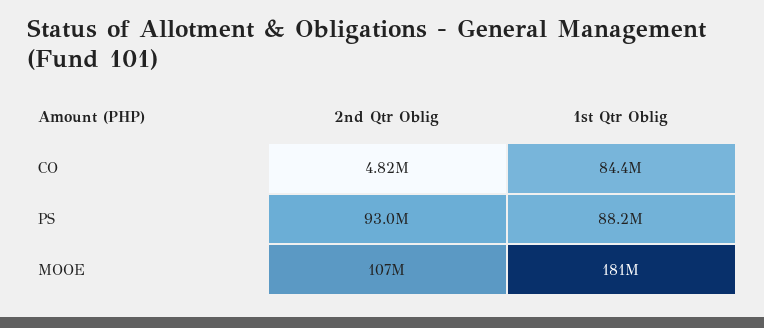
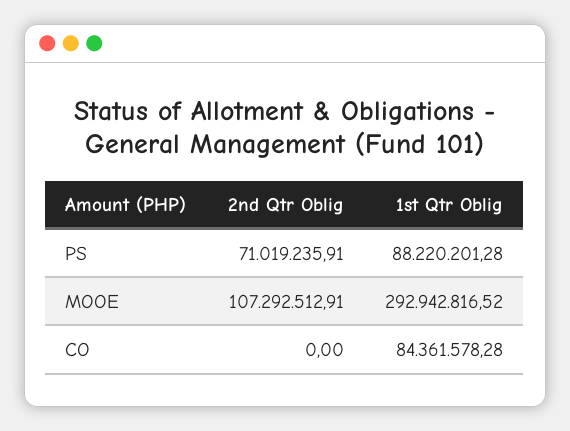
  {
    "2nd Qtr Oblig": {
-     "CO": 4820000,
+     "CO": 0,
-     "PS": 93000000,
+     "PS": 71019235.91,
      "MOOE": 107292512.91
    },
    "1st Qtr Oblig": {
      "CO": 84361578.28,
      "PS": 88220201.28,
-     "MOOE": 181000000
+     "MOOE": 292942816.52
    }
  }

